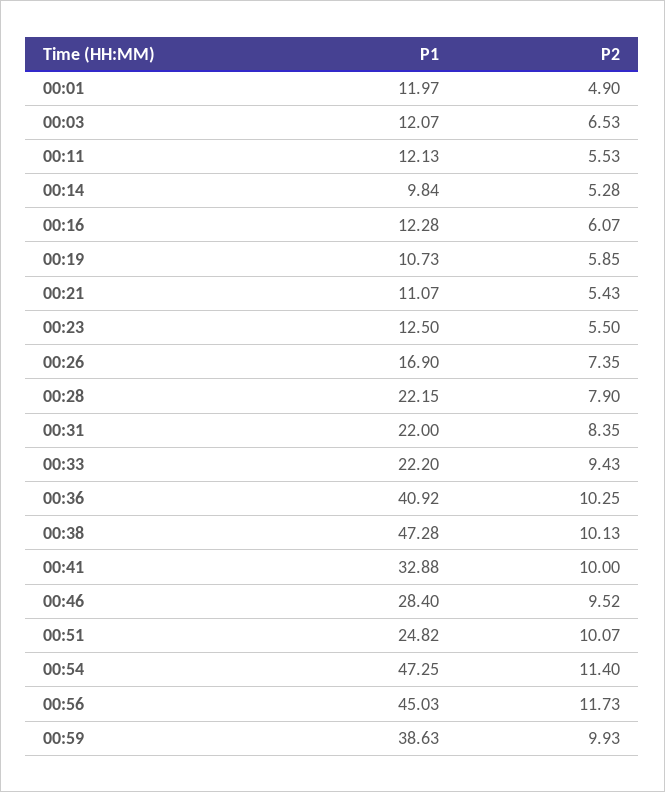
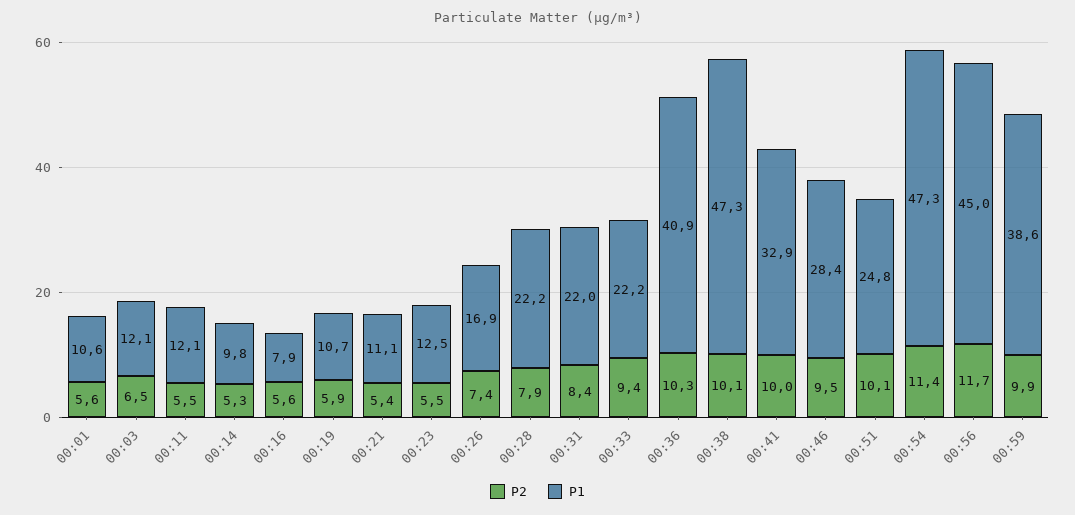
  {
    "P1": {
-     "00:01": 11.97,
+     "00:01": 10.6,
      "00:03": 12.07,
      "00:11": 12.13,
      "00:14": 9.84,
-     "00:16": 12.28,
+     "00:16": 7.9,
      "00:19": 10.73,
      "00:21": 11.07,
      "00:23": 12.5,
      "00:26": 16.9,
      "00:28": 22.15,
      "00:31": 22,
      "00:33": 22.2,
      "00:36": 40.92,
      "00:38": 47.28,
      "00:41": 32.88,
      "00:46": 28.4,
      "00:51": 24.82,
      "00:54": 47.25,
      "00:56": 45.03,
      "00:59": 38.63
    },
    "P2": {
-     "00:01": 4.9,
+     "00:01": 5.6,
      "00:03": 6.53,
      "00:11": 5.53,
      "00:14": 5.28,
-     "00:16": 6.07,
+     "00:16": 5.6,
      "00:19": 5.85,
      "00:21": 5.43,
      "00:23": 5.5,
      "00:26": 7.35,
      "00:28": 7.9,
      "00:31": 8.35,
      "00:33": 9.43,
      "00:36": 10.25,
      "00:38": 10.13,
      "00:41": 10,
      "00:46": 9.52,
      "00:51": 10.07,
      "00:54": 11.4,
      "00:56": 11.73,
      "00:59": 9.93
    }
  }

